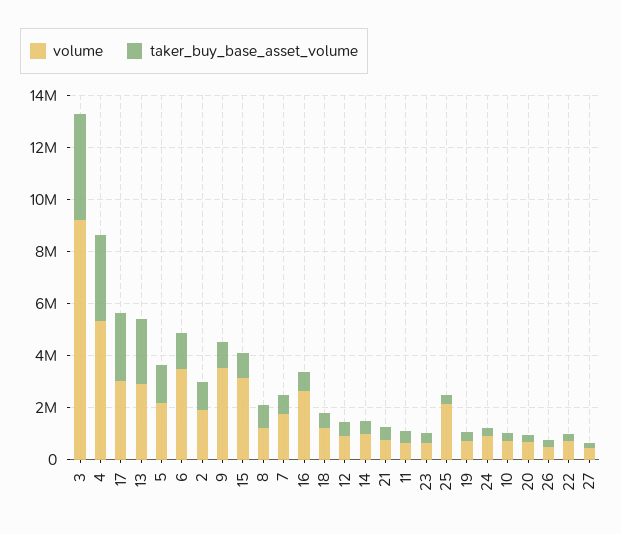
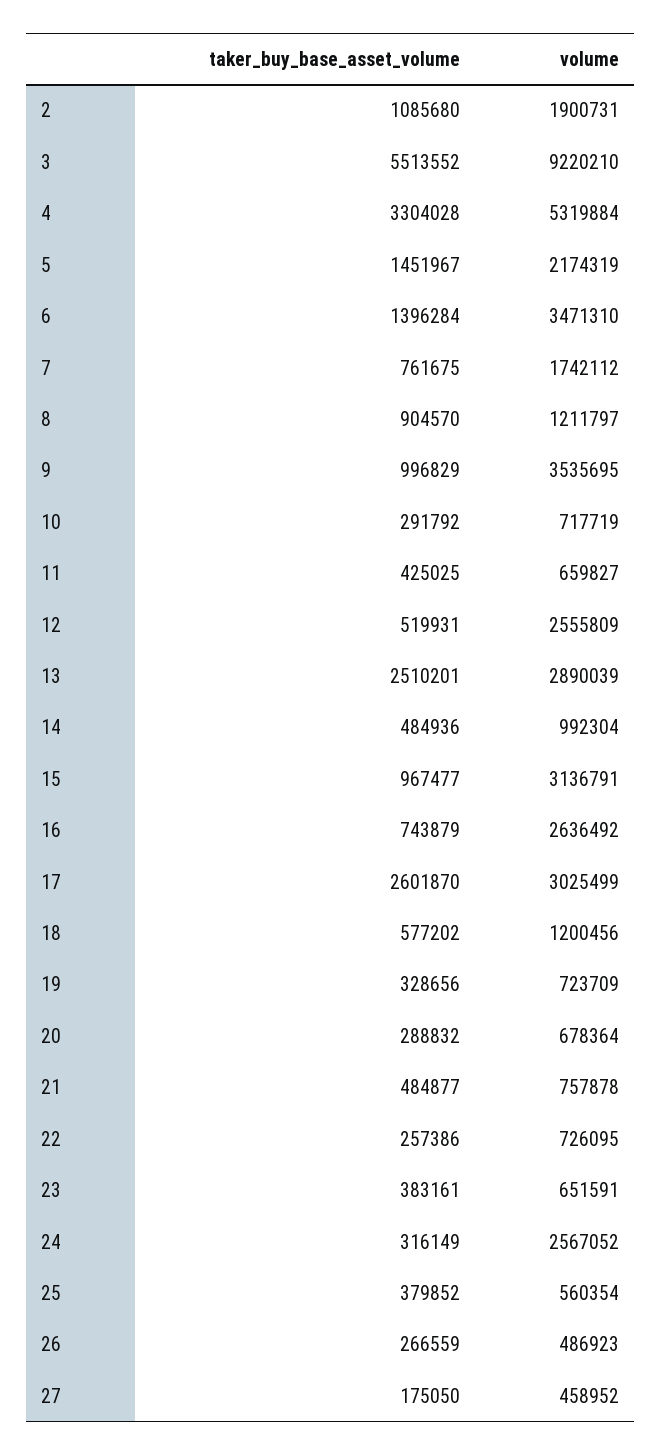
  {
    "volume": {
      "3": 9220210,
      "4": 5319884,
      "17": 3025499,
      "13": 2890039,
      "5": 2174319,
      "6": 3471310,
      "2": 1900731,
      "9": 3535695,
      "15": 3136791,
      "8": 1211797,
      "7": 1742112,
      "16": 2636492,
      "18": 1200456,
-     "12": 1000000,
+     "12": 2555809,
      "14": 992304,
      "21": 757878,
      "11": 659827,
      "23": 651591,
-     "25": 2000000,
+     "25": 560354,
      "19": 723709,
-     "24": 1000000,
+     "24": 2567052,
      "10": 717719,
      "20": 678364,
      "26": 486923,
      "22": 726095,
      "27": 458952
    },
    "taker_buy_base_asset_volume": {
-     "3": 4000000,
+     "3": 5513552,
      "4": 3304028,
      "17": 2601870,
      "13": 2510201,
      "5": 1451967,
      "6": 1396284,
      "2": 1085680,
      "9": 996829,
      "15": 967477,
      "8": 904570,
      "7": 761675,
      "16": 743879,
      "18": 577202,
      "12": 519931,
      "14": 484936,
      "21": 484877,
      "11": 425025,
      "23": 383161,
      "25": 379852,
      "19": 328656,
      "24": 316149,
      "10": 291792,
      "20": 288832,
      "26": 266559,
      "22": 257386,
      "27": 175050
    }
  }

